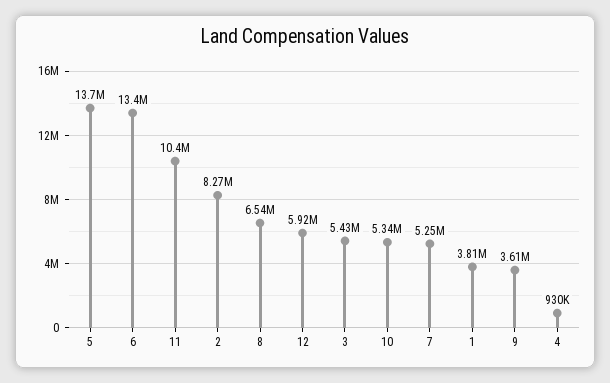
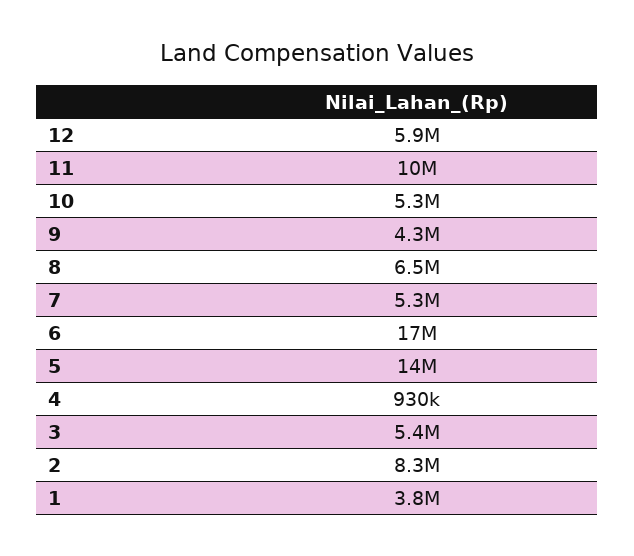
  {
    "5": 13700000,
-   "6": 13400000,
+   "6": 17000000,
    "11": 10400000,
    "2": 8270000,
    "8": 6540000,
    "12": 5920000,
    "3": 5430000,
    "10": 5340000,
    "7": 5250000,
    "1": 3810000,
-   "9": 3610000,
+   "9": 4300000,
    "4": 930000
  }

